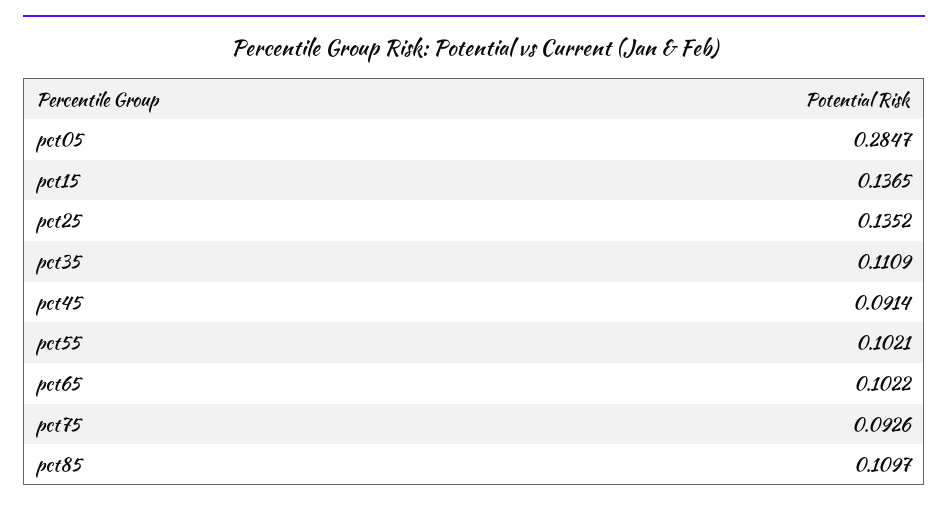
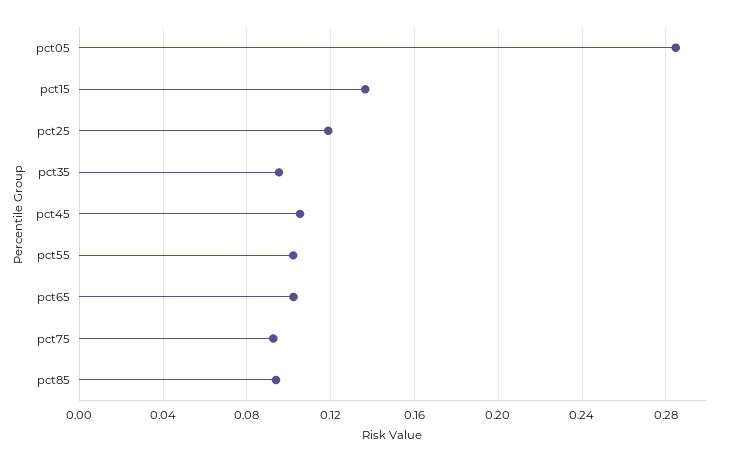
  {
    "pct05": 0.2847,
    "pct15": 0.1365,
-   "pct25": 0.1352,
+   "pct25": 0.12,
-   "pct35": 0.1109,
+   "pct35": 0.095,
-   "pct45": 0.0914,
+   "pct45": 0.105,
    "pct55": 0.1021,
    "pct65": 0.1022,
    "pct75": 0.0926,
-   "pct85": 0.1097
+   "pct85": 0.095
  }

